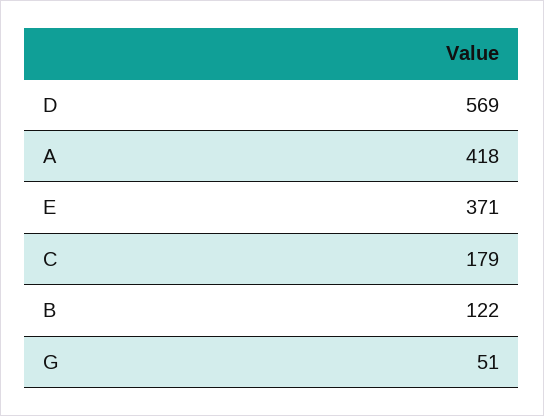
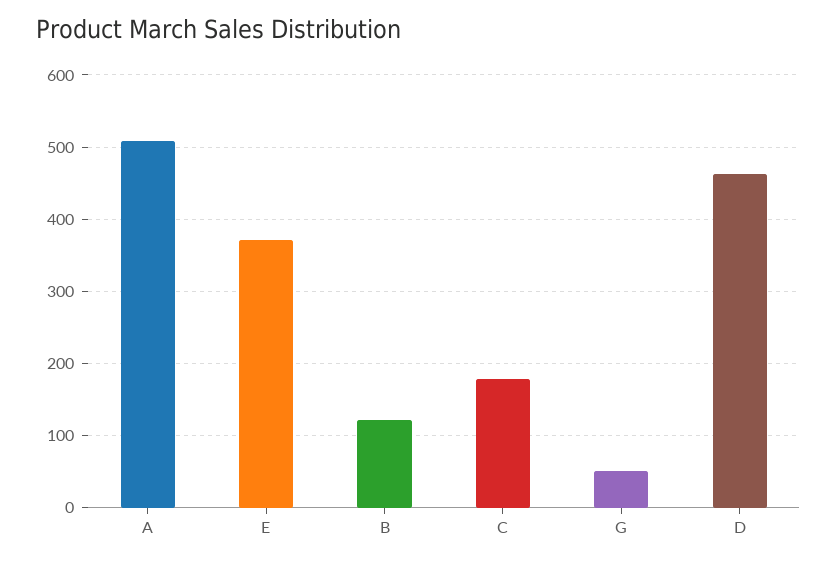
  {
-   "D": 569,
+   "D": 460,
-   "A": 418,
+   "A": 510,
    "E": 371,
    "C": 179,
    "B": 122,
    "G": 51
  }

